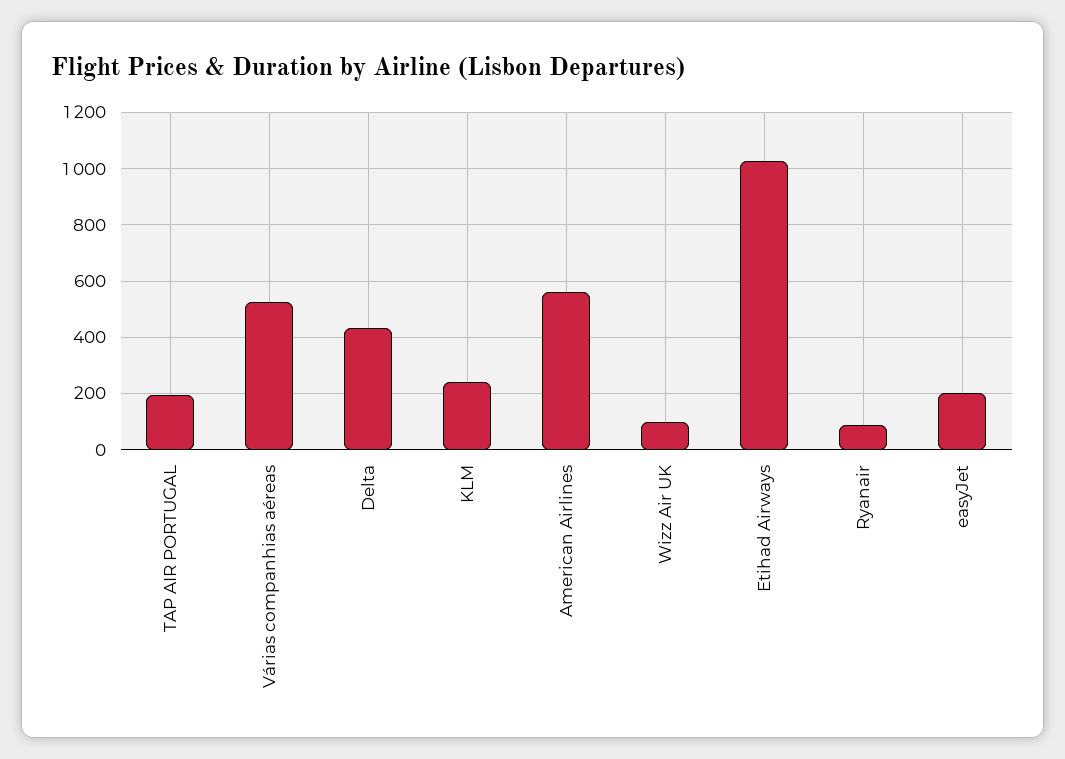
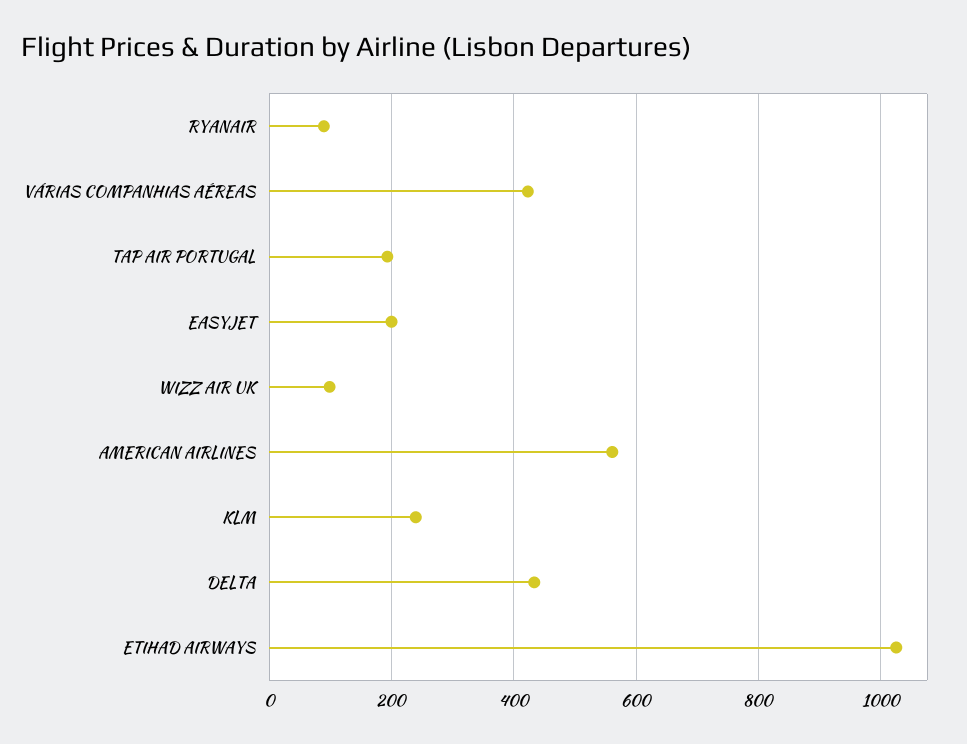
  {
    "TAP AIR PORTUGAL": 200,
-   "Várias companhias aéreas": 525,
+   "Várias companhias aéreas": 420,
    "Delta": 440,
    "KLM": 240,
    "American Airlines": 560,
    "Wizz Air UK": 100,
    "Etihad Airways": 1020,
    "Ryanair": 80,
    "easyJet": 200
  }

